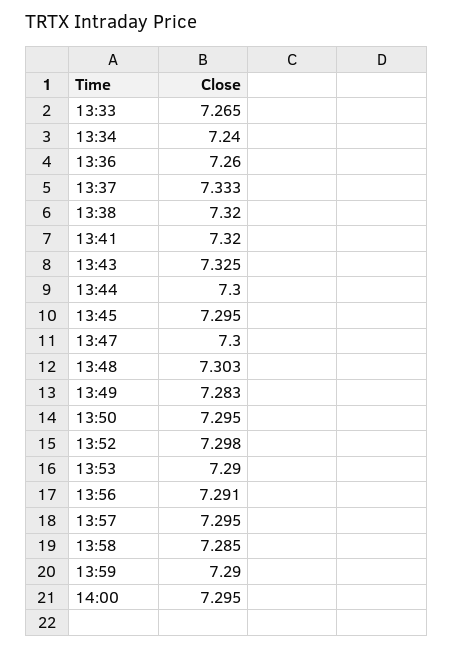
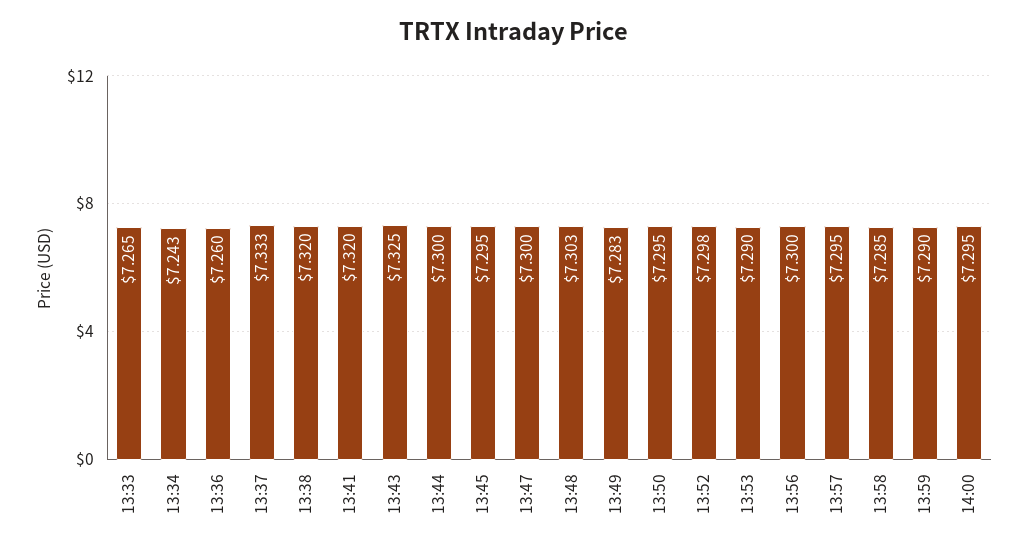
  {
    "13:33": 7.265,
-   "13:34": 7.24,
+   "13:34": 7.243,
    "13:36": 7.26,
    "13:37": 7.333,
    "13:38": 7.32,
    "13:41": 7.32,
    "13:43": 7.325,
    "13:44": 7.3,
    "13:45": 7.295,
    "13:47": 7.3,
    "13:48": 7.303,
    "13:49": 7.283,
    "13:50": 7.295,
    "13:52": 7.298,
    "13:53": 7.29,
-   "13:56": 7.291,
+   "13:56": 7.3,
    "13:57": 7.295,
    "13:58": 7.285,
    "13:59": 7.29,
    "14:00": 7.295
  }

